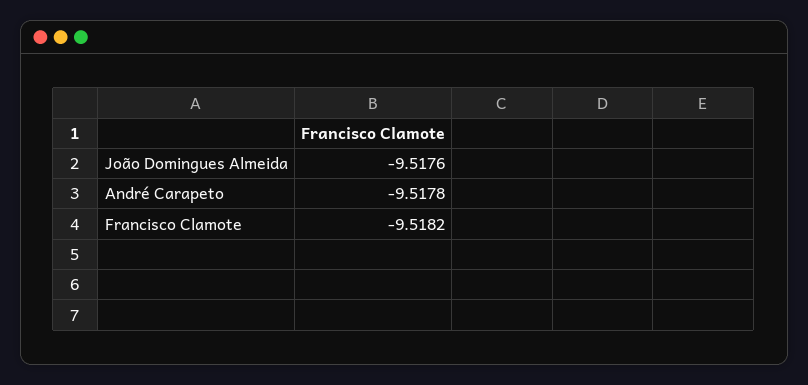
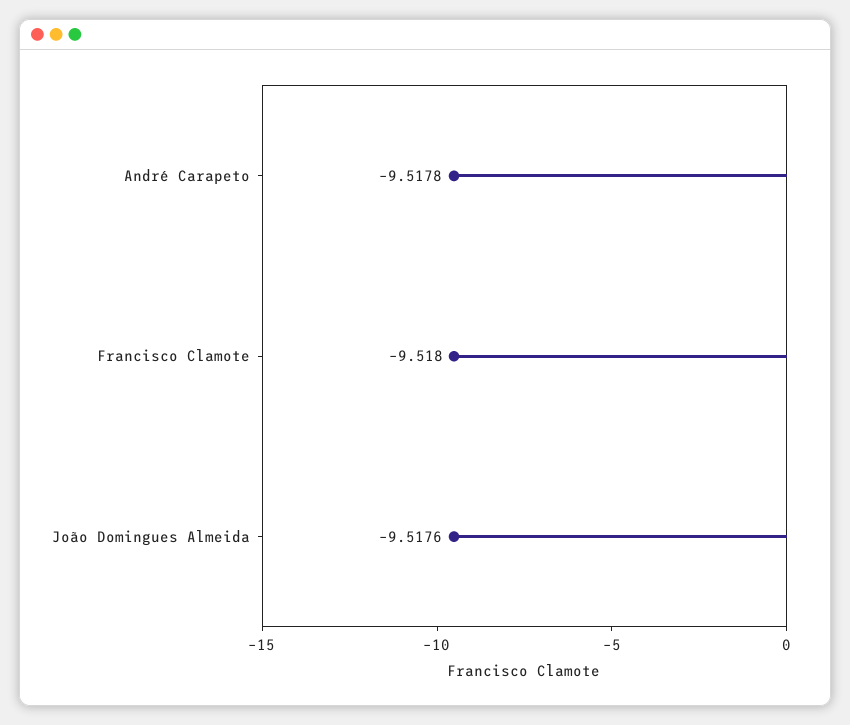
  {
    "João Domingues Almeida": -9.5176,
    "André Carapeto": -9.5178,
-   "Francisco Clamote": -9.5182
+   "Francisco Clamote": -9.518
  }

